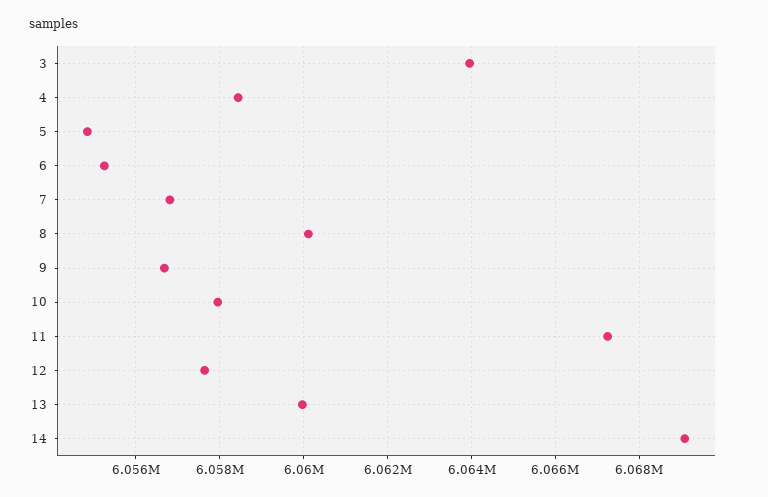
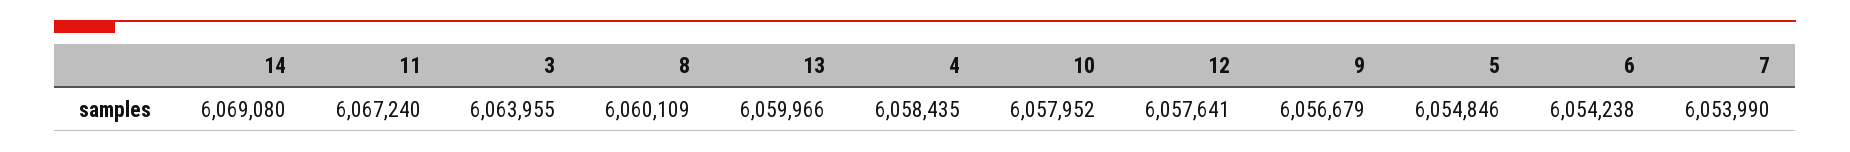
  {
    "3": 6063955,
    "4": 6058435,
    "5": 6054846,
-   "6": 6055200,
+   "6": 6054238,
-   "7": 6056800,
+   "7": 6053990,
    "8": 6060109,
    "9": 6056679,
    "10": 6057952,
    "11": 6067240,
    "12": 6057641,
    "13": 6059966,
    "14": 6069080
  }

